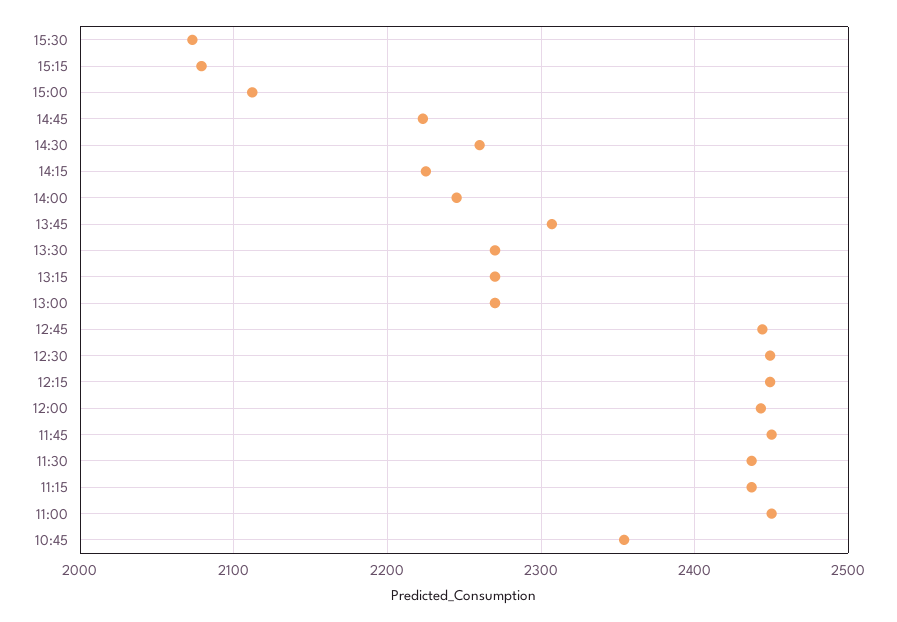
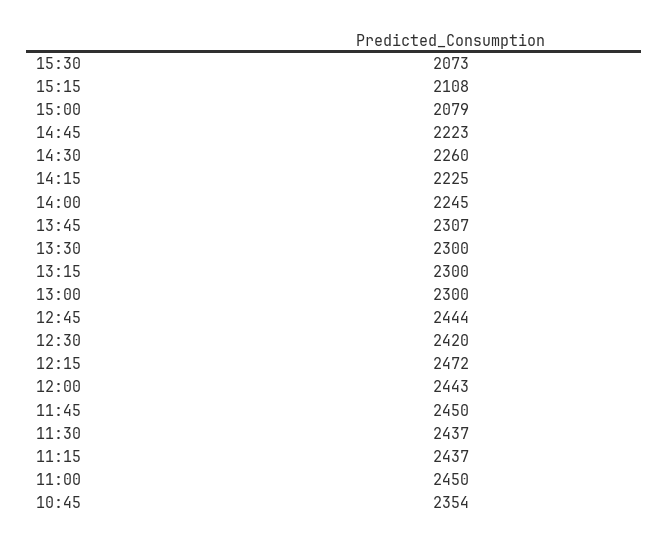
  {
    "15:30": 2073,
-   "15:15": 2080,
+   "15:15": 2108,
-   "15:00": 2110,
+   "15:00": 2079,
    "14:45": 2223,
    "14:30": 2260,
    "14:15": 2225,
    "14:00": 2245,
    "13:45": 2307,
-   "13:30": 2270,
+   "13:30": 2300,
-   "13:15": 2270,
+   "13:15": 2300,
-   "13:00": 2270,
+   "13:00": 2300,
    "12:45": 2444,
-   "12:30": 2450,
+   "12:30": 2420,
-   "12:15": 2450,
+   "12:15": 2472,
    "12:00": 2443,
    "11:45": 2450,
    "11:30": 2437,
    "11:15": 2437,
    "11:00": 2450,
    "10:45": 2354
  }

